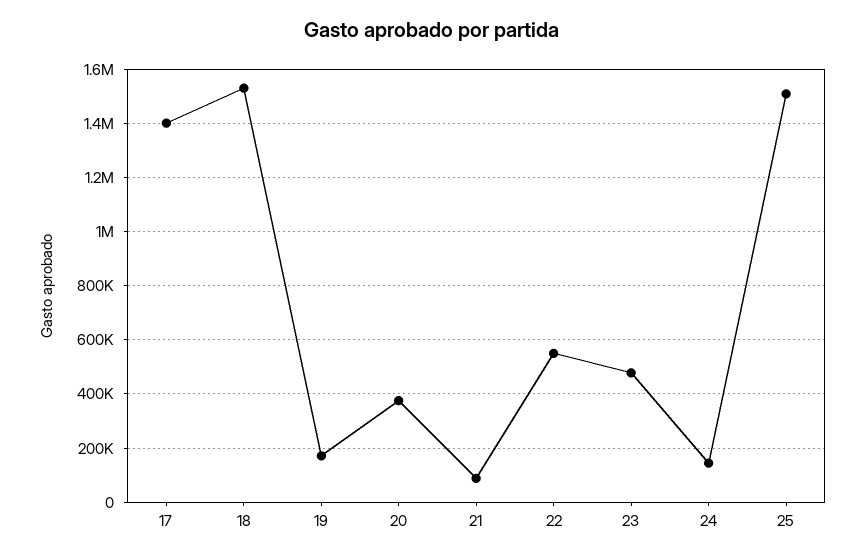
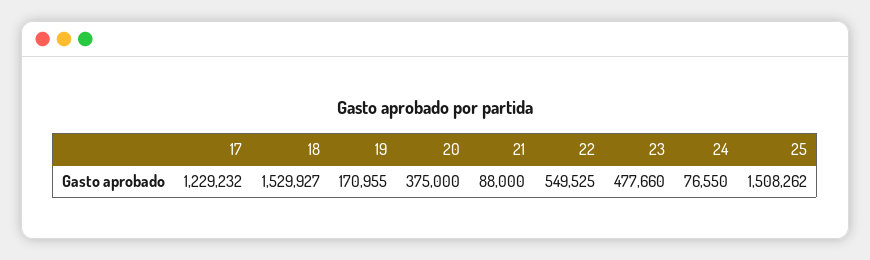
  {
-   "17": 1400000,
+   "17": 1229232,
    "18": 1529927,
    "19": 170955,
    "20": 375000,
    "21": 88000,
    "22": 549525,
    "23": 477660,
-   "24": 150000,
+   "24": 76550,
    "25": 1508262
  }

